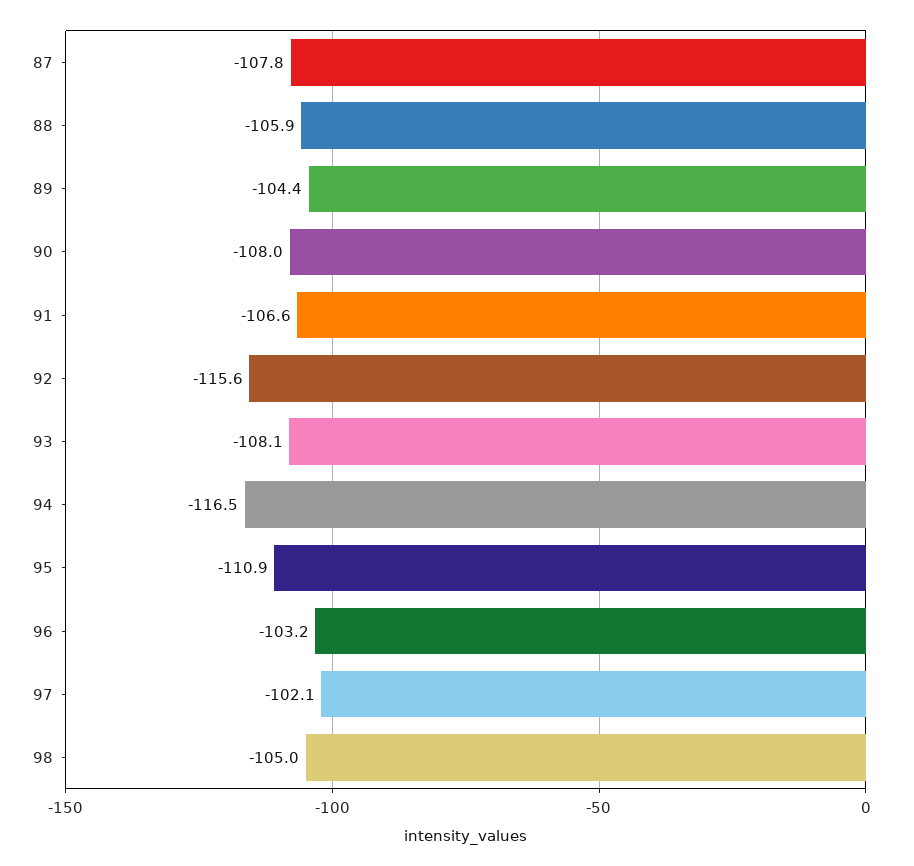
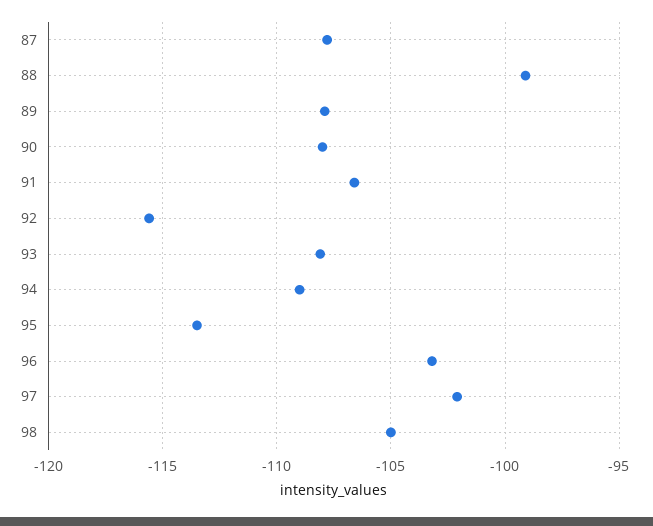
  {
    "87": -107.8,
-   "88": -105.9,
+   "88": -99,
-   "89": -104.4,
+   "89": -108,
    "90": -108,
    "91": -106.6,
    "92": -115.6,
    "93": -108.1,
-   "94": -116.5,
+   "94": -109,
-   "95": -110.9,
+   "95": -113.5,
    "96": -103.2,
    "97": -102.1,
    "98": -105
  }

